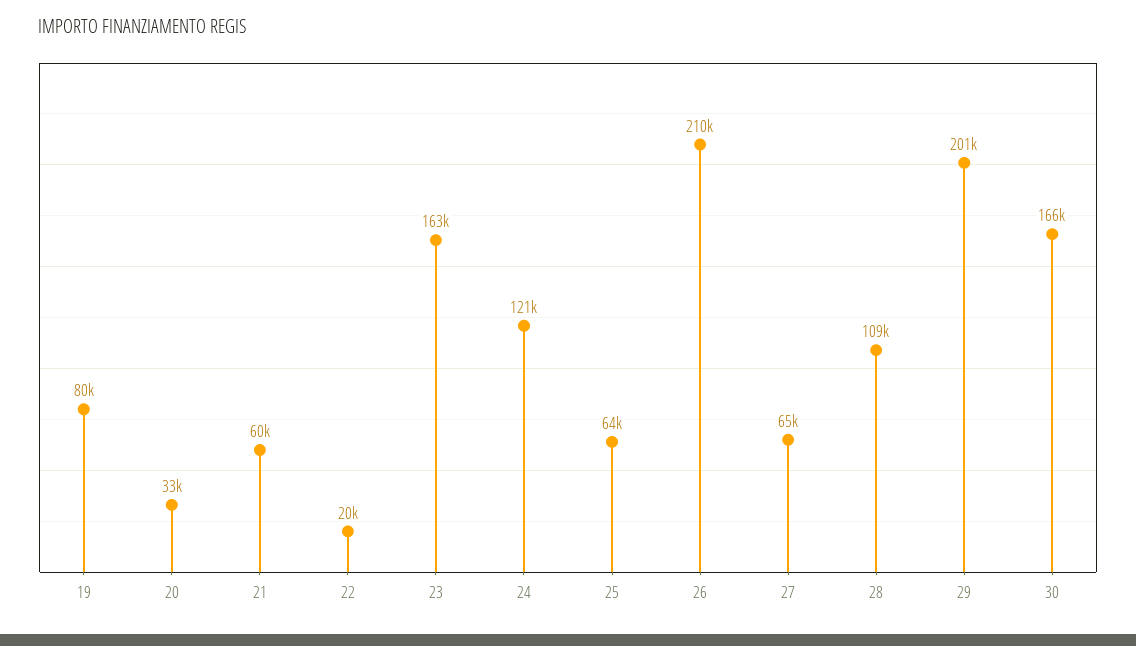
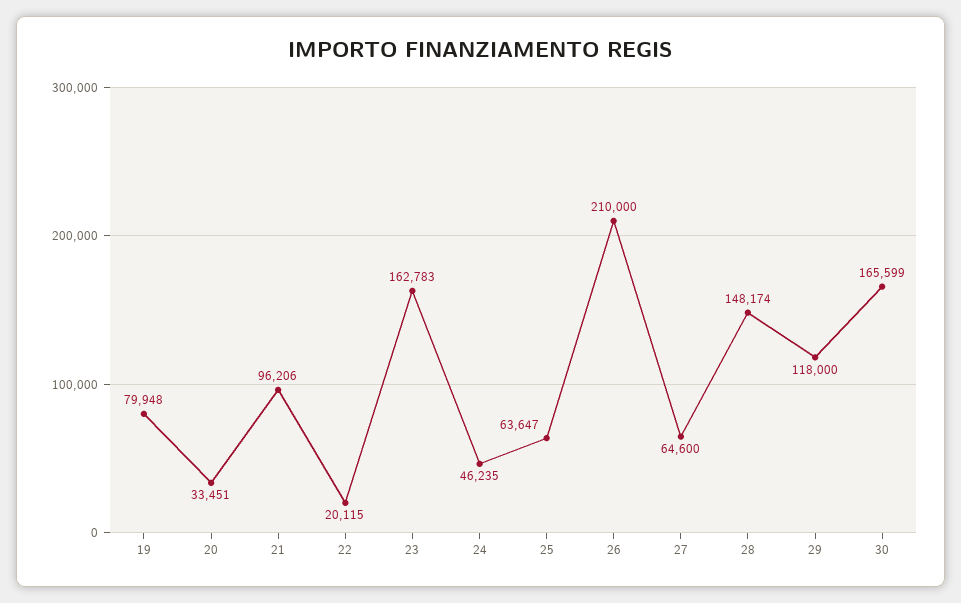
  {
    "19": 79948,
    "20": 33451,
-   "21": 60000,
+   "21": 96206,
    "22": 20115,
    "23": 162783,
-   "24": 121000,
+   "24": 46235,
    "25": 63647,
    "26": 210000,
    "27": 64600,
-   "28": 109000,
+   "28": 148174,
-   "29": 201000,
+   "29": 118000,
    "30": 165599
  }

